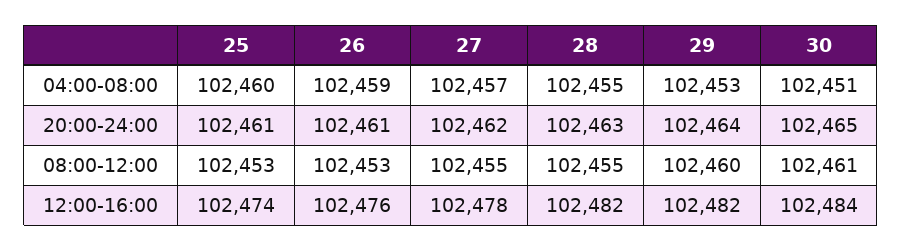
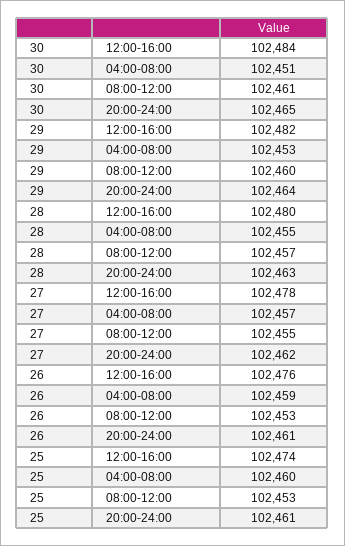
  {
    "25": {
      "04:00-08:00": 102460,
      "20:00-24:00": 102461,
      "08:00-12:00": 102453,
      "12:00-16:00": 102474
    },
    "26": {
      "04:00-08:00": 102459,
      "20:00-24:00": 102461,
      "08:00-12:00": 102453,
      "12:00-16:00": 102476
    },
    "27": {
      "04:00-08:00": 102457,
      "20:00-24:00": 102462,
      "08:00-12:00": 102455,
      "12:00-16:00": 102478
    },
    "28": {
      "04:00-08:00": 102455,
      "20:00-24:00": 102463,
-     "08:00-12:00": 102455,
+     "08:00-12:00": 102457,
-     "12:00-16:00": 102482
+     "12:00-16:00": 102480
    },
    "29": {
      "04:00-08:00": 102453,
      "20:00-24:00": 102464,
      "08:00-12:00": 102460,
      "12:00-16:00": 102482
    },
    "30": {
      "04:00-08:00": 102451,
      "20:00-24:00": 102465,
      "08:00-12:00": 102461,
      "12:00-16:00": 102484
    }
  }

